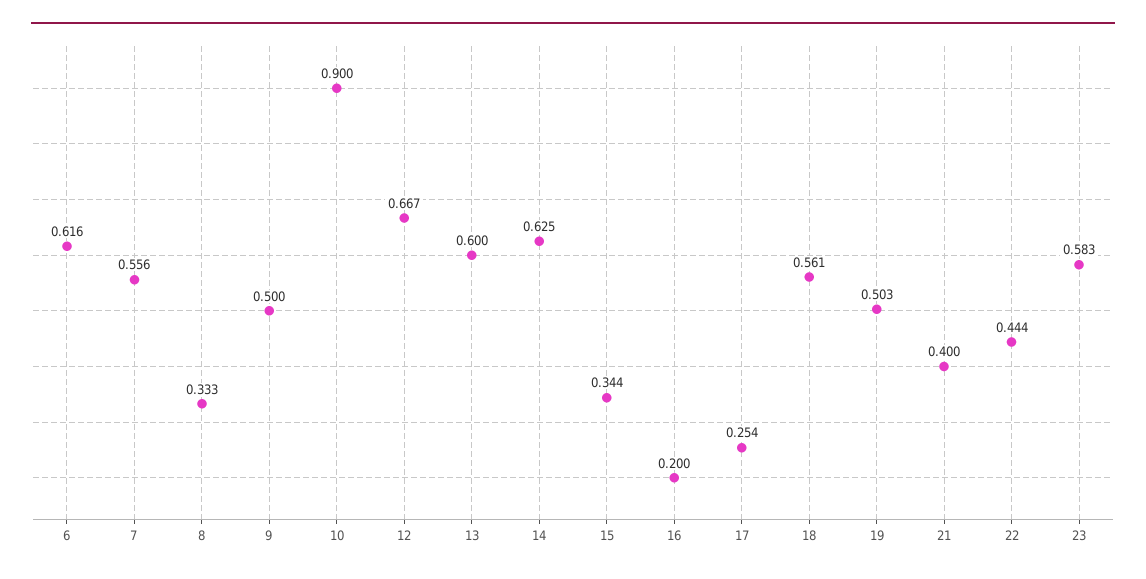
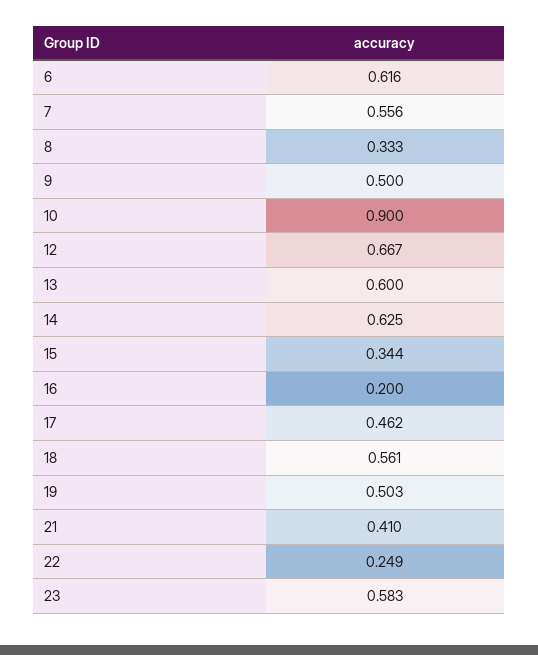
  {
    "6": 0.616,
    "7": 0.556,
    "8": 0.333,
    "9": 0.5,
    "10": 0.9,
    "12": 0.667,
    "13": 0.6,
    "14": 0.625,
    "15": 0.344,
    "16": 0.2,
-   "17": 0.254,
+   "17": 0.462,
    "18": 0.561,
    "19": 0.503,
-   "21": 0.4,
+   "21": 0.41,
-   "22": 0.444,
+   "22": 0.249,
    "23": 0.583
  }

